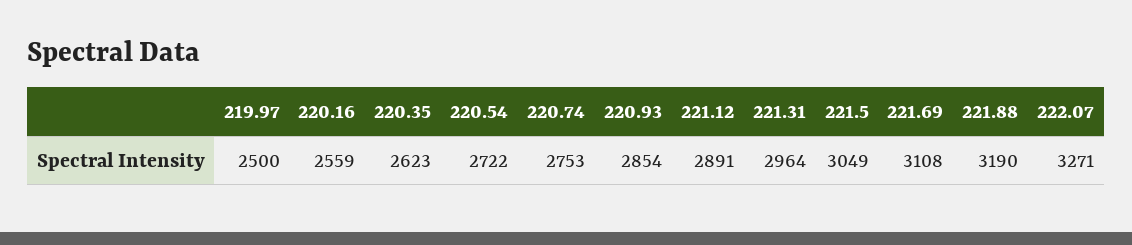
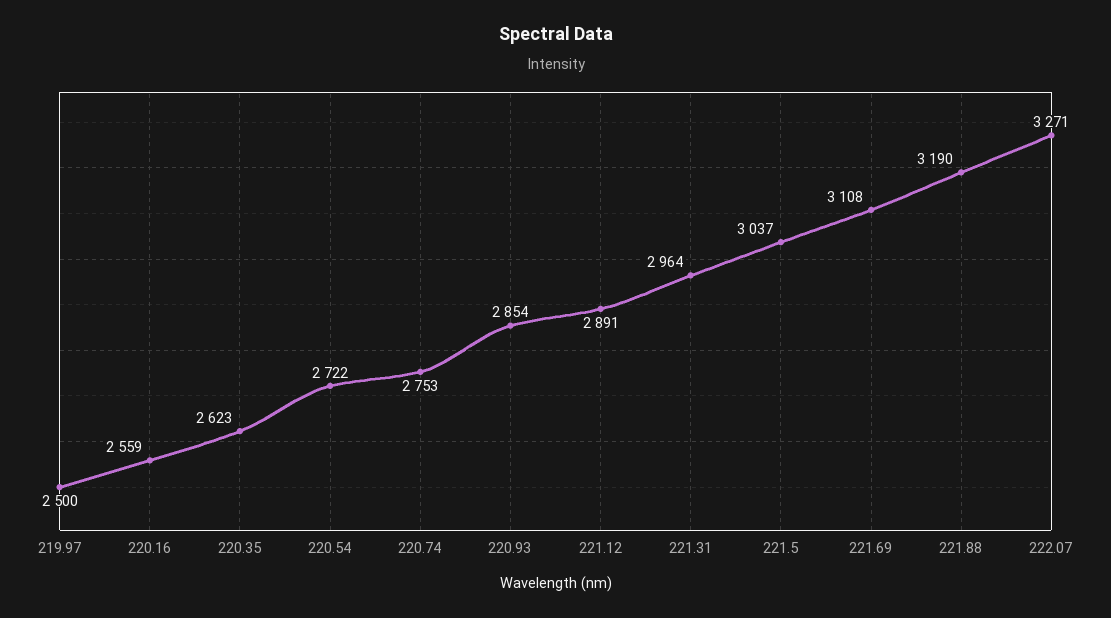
  {
    "219.97": 2500,
    "220.16": 2559,
    "220.35": 2623,
    "220.54": 2722,
    "220.74": 2753,
    "220.93": 2854,
    "221.12": 2891,
    "221.31": 2964,
-   "221.5": 3049,
+   "221.5": 3037,
    "221.69": 3108,
    "221.88": 3190,
    "222.07": 3271
  }

